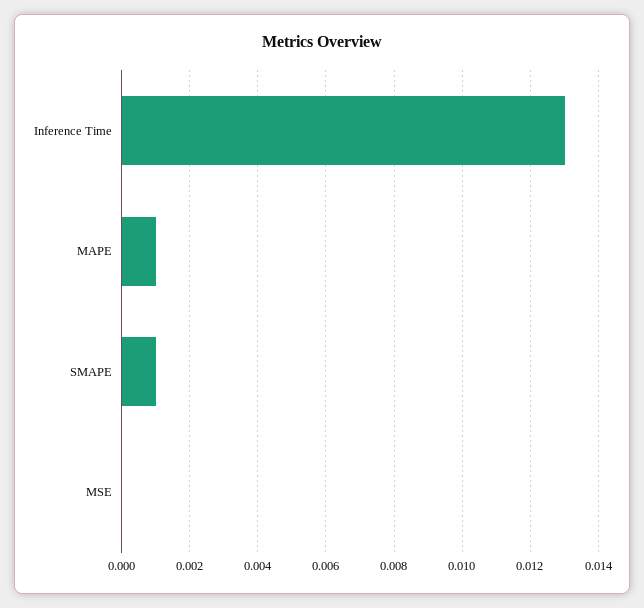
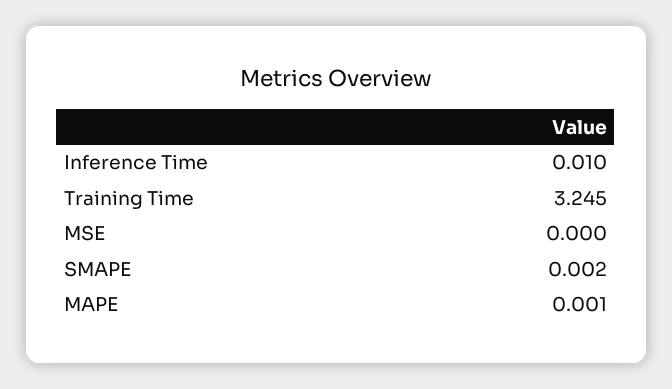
  {
-   "Inference Time": 0.013,
+   "Inference Time": 0.01,
    "MAPE": 0.001,
-   "SMAPE": 0.001,
+   "SMAPE": 0.002,
-   "MSE": 0
+   "MSE": 0,
+   "Training Time": 3.245
  }

